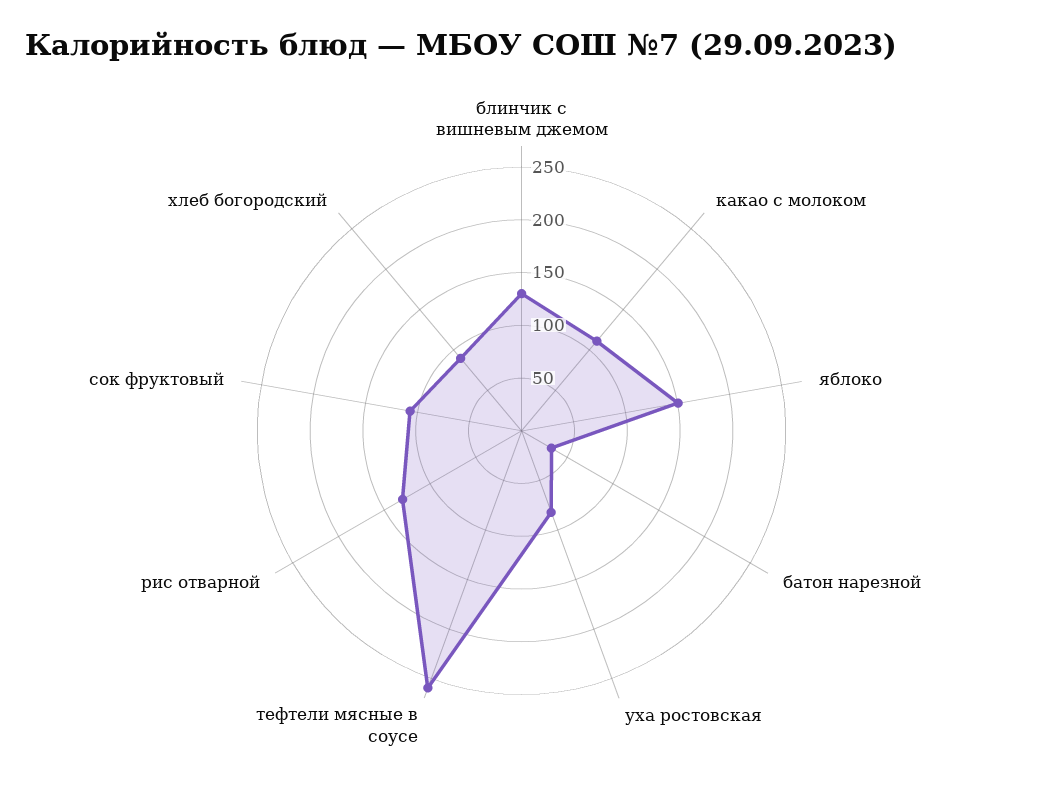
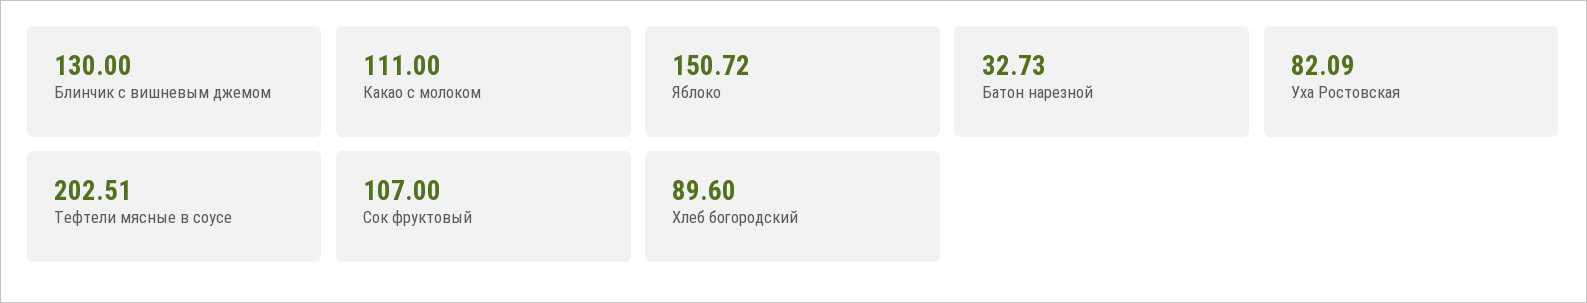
  {
    "блинчик с вишневым джемом": 130,
    "какао с молоком": 111,
    "яблоко": 150.72,
    "батон нарезной": 32.73,
    "уха ростовская": 82.09,
-   "тефтели мясные в соусе": 260,
+   "тефтели мясные в соусе": 202.51,
-   "рис отварной": 130,
    "сок фруктовый": 107,
    "хлеб богородский": 89.6
  }

